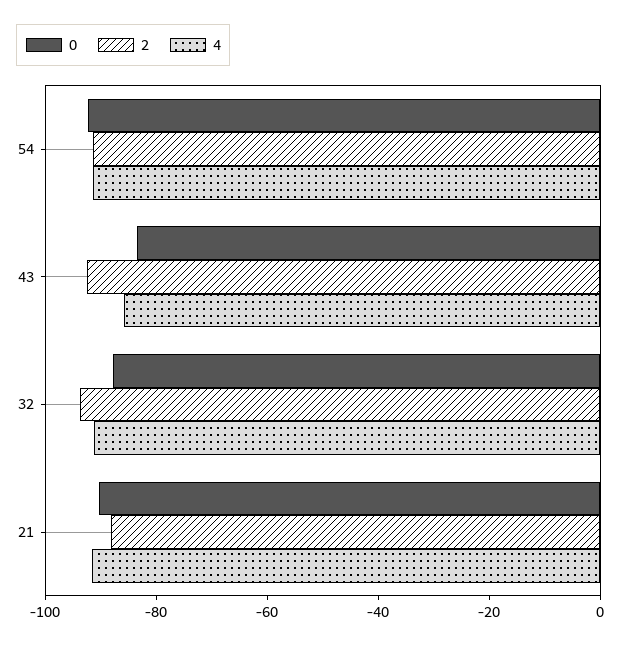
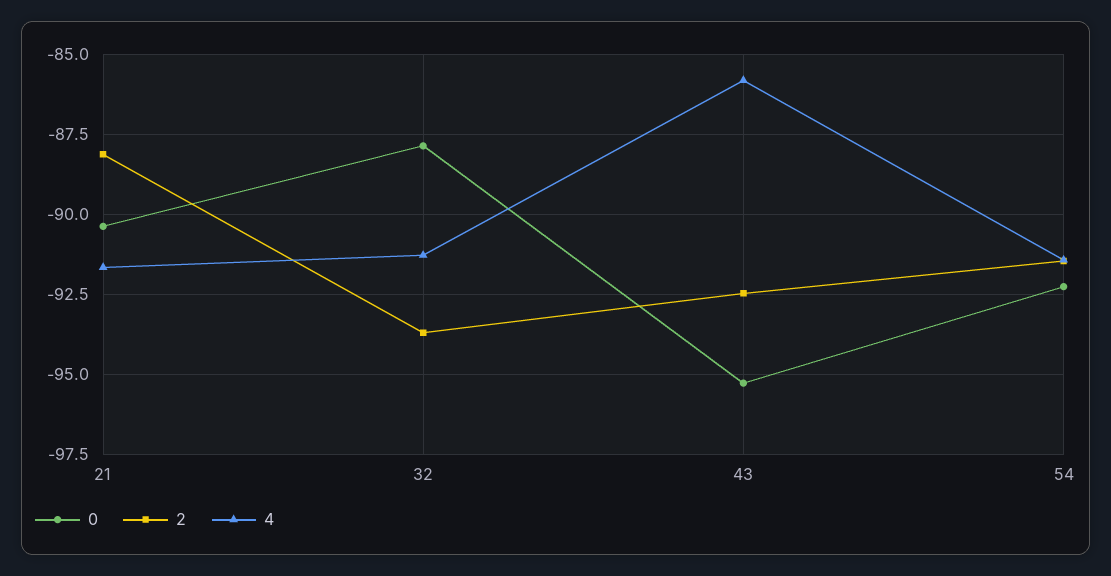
  {
    "0": {
      "54": -92.25,
-     "43": -85,
+     "43": -95.25,
      "32": -87.75,
      "21": -90.5
    },
    "2": {
      "54": -91.5,
      "43": -92.5,
      "32": -93.75,
      "21": -88.25
    },
    "4": {
      "54": -91.5,
      "43": -85.75,
      "32": -91.25,
      "21": -91.75
    }
  }

